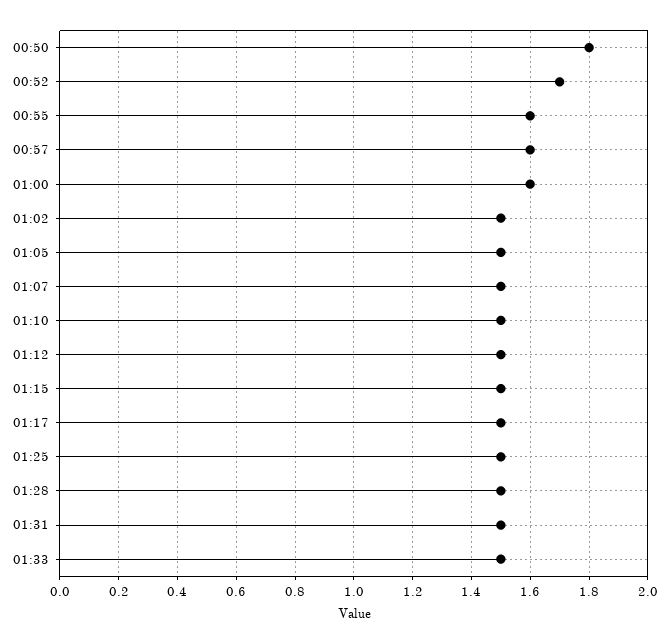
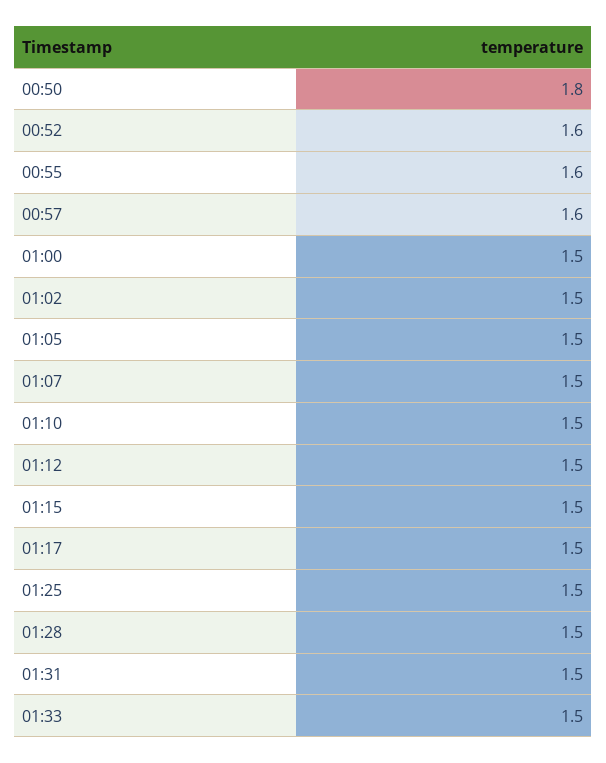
  {
    "00:50": 1.8,
-   "00:52": 1.7,
+   "00:52": 1.6,
    "00:55": 1.6,
    "00:57": 1.6,
-   "01:00": 1.6,
+   "01:00": 1.5,
    "01:02": 1.5,
    "01:05": 1.5,
    "01:07": 1.5,
    "01:10": 1.5,
    "01:12": 1.5,
    "01:15": 1.5,
    "01:17": 1.5,
    "01:25": 1.5,
    "01:28": 1.5,
    "01:31": 1.5,
    "01:33": 1.5
  }

